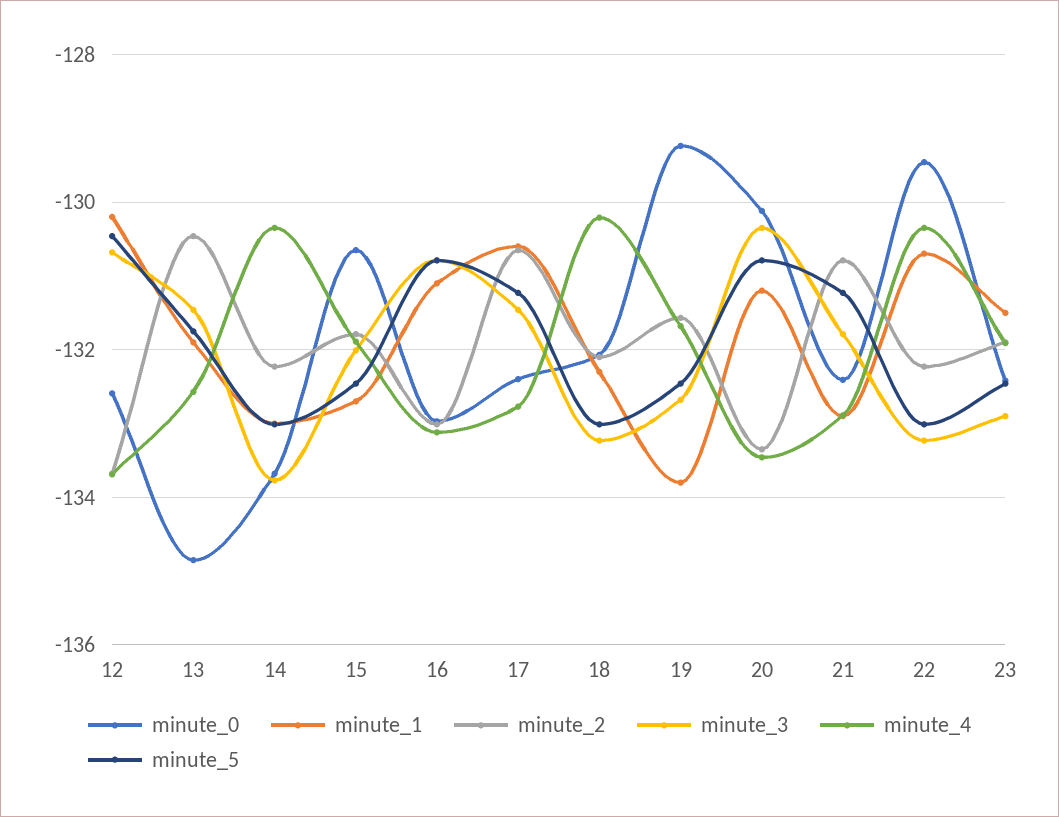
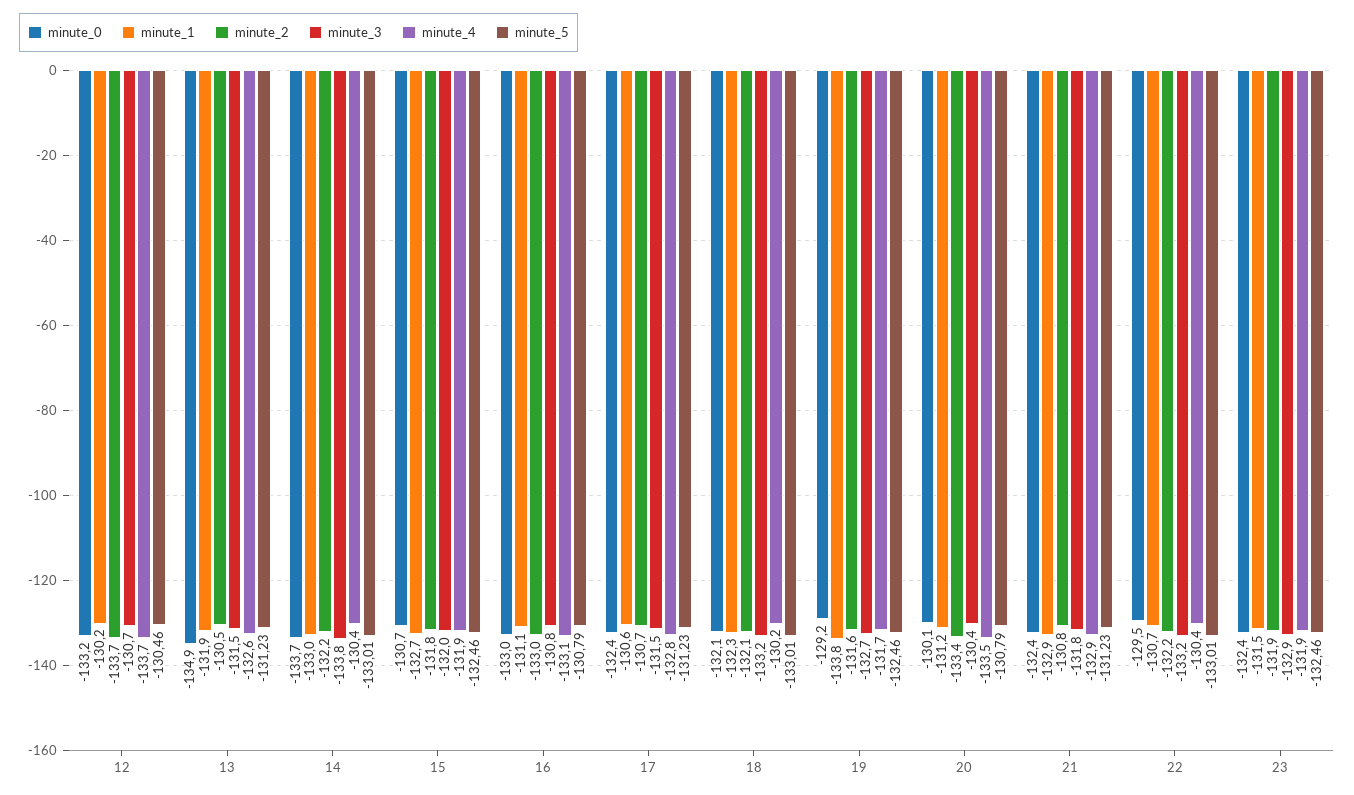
  {
    "minute_0": {
-     "12": -132.6,
+     "12": -133.2,
      "13": -134.9,
      "14": -133.7,
      "15": -130.7,
      "16": -133,
      "17": -132.4,
      "18": -132.1,
      "19": -129.2,
      "20": -130.1,
      "21": -132.4,
      "22": -129.5,
      "23": -132.4
    },
    "minute_1": {
      "12": -130.2,
      "13": -131.9,
      "14": -133,
      "15": -132.7,
      "16": -131.1,
      "17": -130.6,
      "18": -132.3,
      "19": -133.8,
      "20": -131.2,
      "21": -132.9,
      "22": -130.7,
      "23": -131.5
    },
    "minute_2": {
      "12": -133.7,
      "13": -130.5,
      "14": -132.2,
      "15": -131.8,
      "16": -133,
      "17": -130.7,
      "18": -132.1,
      "19": -131.6,
      "20": -133.4,
      "21": -130.8,
      "22": -132.2,
      "23": -131.9
    },
    "minute_3": {
      "12": -130.7,
      "13": -131.5,
      "14": -133.8,
      "15": -132,
      "16": -130.8,
      "17": -131.5,
      "18": -133.2,
      "19": -132.7,
      "20": -130.4,
      "21": -131.8,
      "22": -133.2,
      "23": -132.9
    },
    "minute_4": {
      "12": -133.7,
      "13": -132.6,
      "14": -130.4,
      "15": -131.9,
      "16": -133.1,
      "17": -132.8,
      "18": -130.2,
      "19": -131.7,
      "20": -133.5,
      "21": -132.9,
      "22": -130.4,
      "23": -131.9
    },
    "minute_5": {
      "12": -130.46,
-     "13": -131.8,
+     "13": -131.23,
      "14": -133.01,
      "15": -132.46,
      "16": -130.79,
      "17": -131.23,
      "18": -133.01,
      "19": -132.46,
      "20": -130.79,
      "21": -131.23,
      "22": -133.01,
      "23": -132.46
    }
  }

